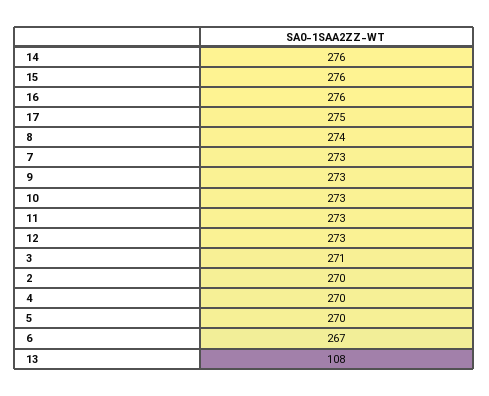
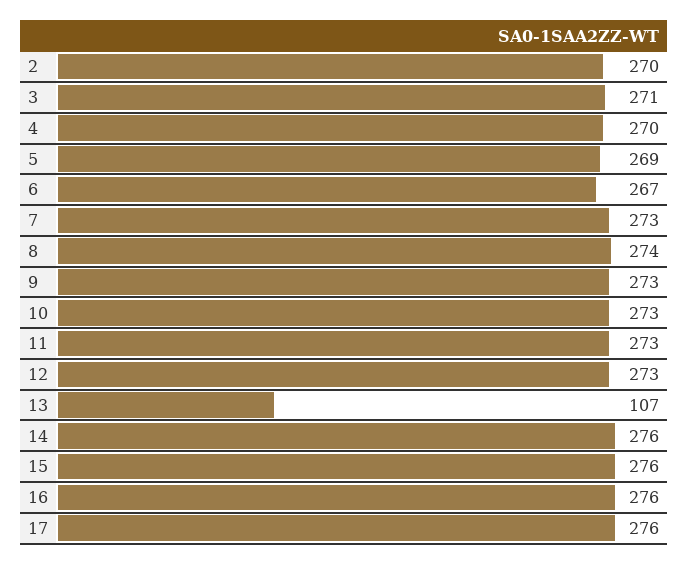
  {
    "14": 276,
    "15": 276,
    "16": 276,
-   "17": 275,
+   "17": 276,
    "8": 274,
    "7": 273,
    "9": 273,
    "10": 273,
    "11": 273,
    "12": 273,
    "3": 271,
    "2": 270,
    "4": 270,
-   "5": 270,
+   "5": 269,
    "6": 267,
-   "13": 108
+   "13": 107
  }

